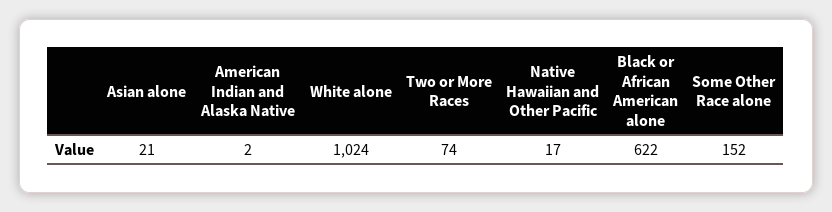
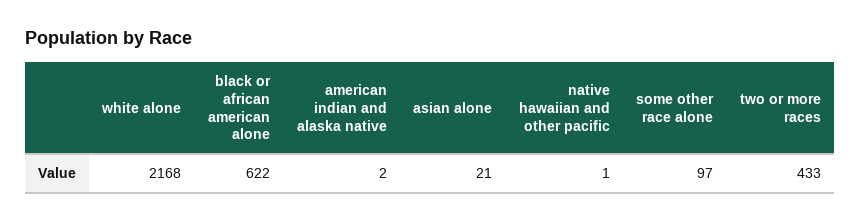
  {
    "Asian alone": 21,
    "American Indian and Alaska Native": 2,
-   "White alone": 1024,
+   "White alone": 2168,
-   "Two or More Races": 74,
+   "Two or More Races": 433,
-   "Native Hawaiian and Other Pacific": 17,
+   "Native Hawaiian and Other Pacific": 1,
    "Black or African American alone": 622,
-   "Some Other Race alone": 152
+   "Some Other Race alone": 97
  }

